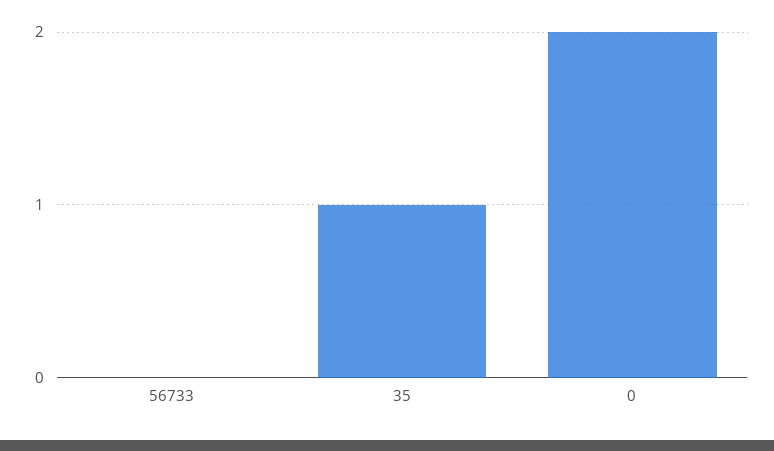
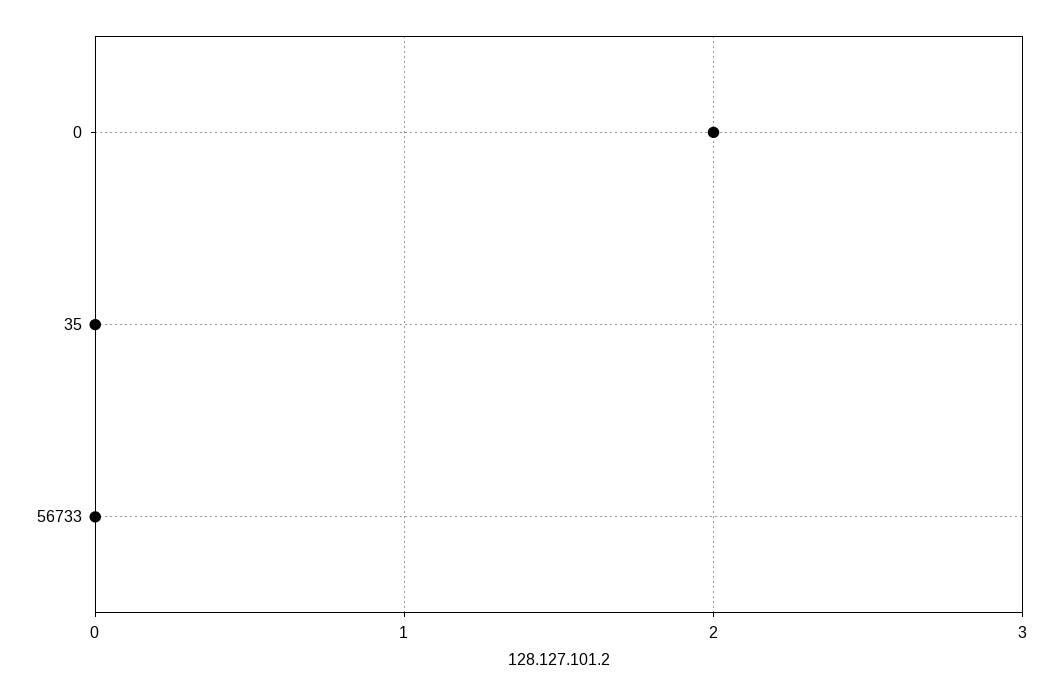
  {
    "56733": 0,
-   "35": 1,
+   "35": 0,
    "0": 2
  }

